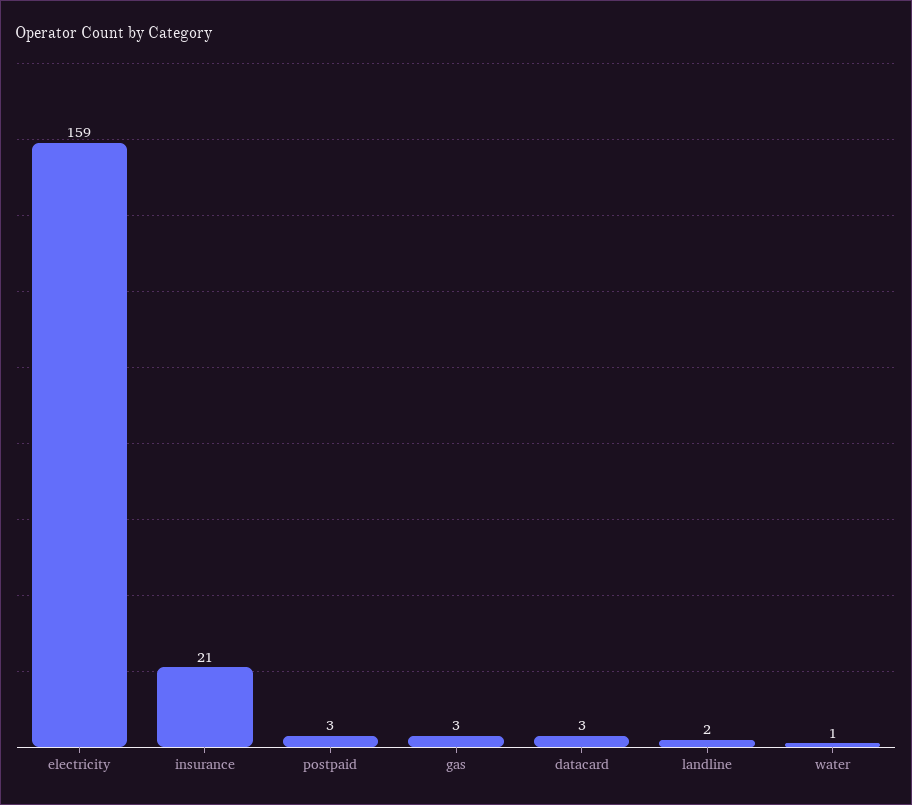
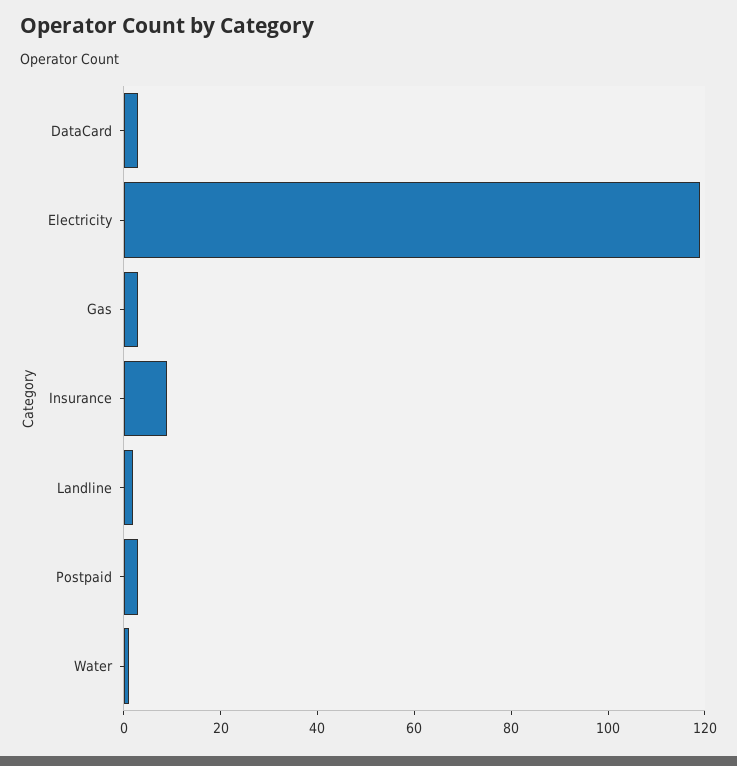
  {
-   "electricity": 159,
+   "electricity": 120,
-   "insurance": 21,
+   "insurance": 10,
    "postpaid": 3,
    "gas": 3,
    "datacard": 3,
    "landline": 2,
    "water": 1
  }

